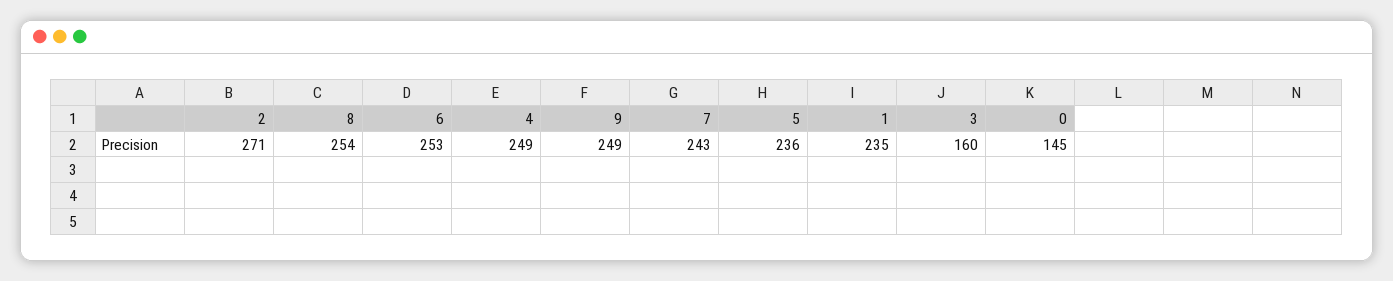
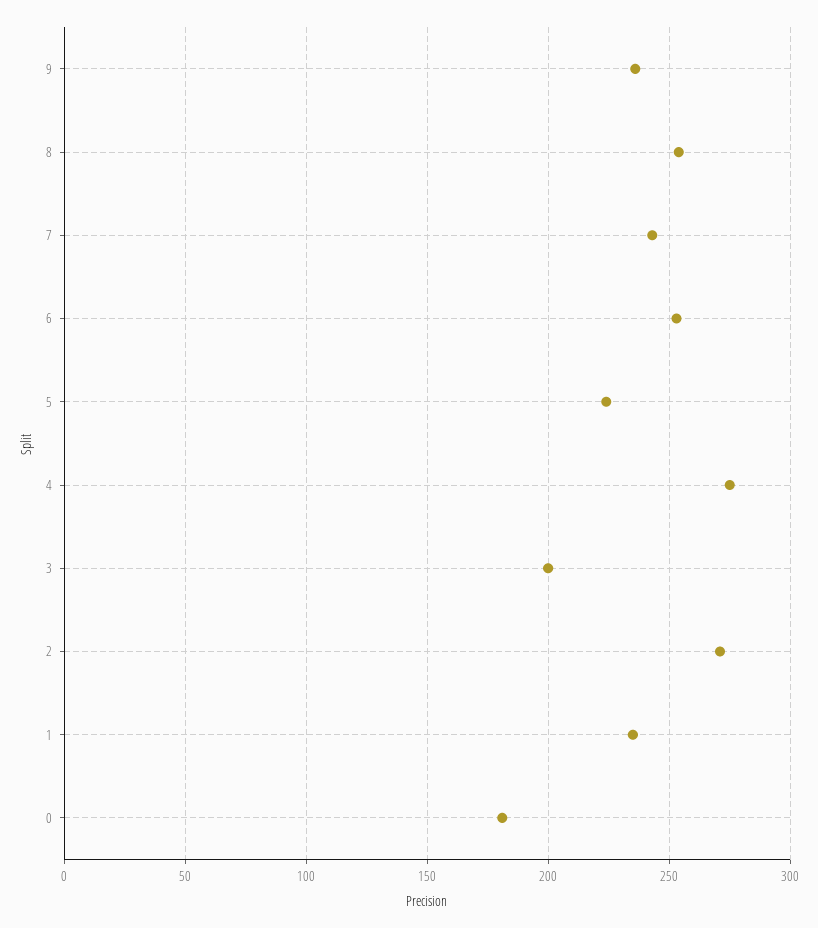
  {
    "2": 271,
    "8": 254,
    "6": 253,
-   "4": 249,
+   "4": 275,
-   "9": 249,
+   "9": 235,
    "7": 243,
-   "5": 236,
+   "5": 225,
    "1": 235,
-   "3": 160,
+   "3": 200,
-   "0": 145
+   "0": 180
  }

